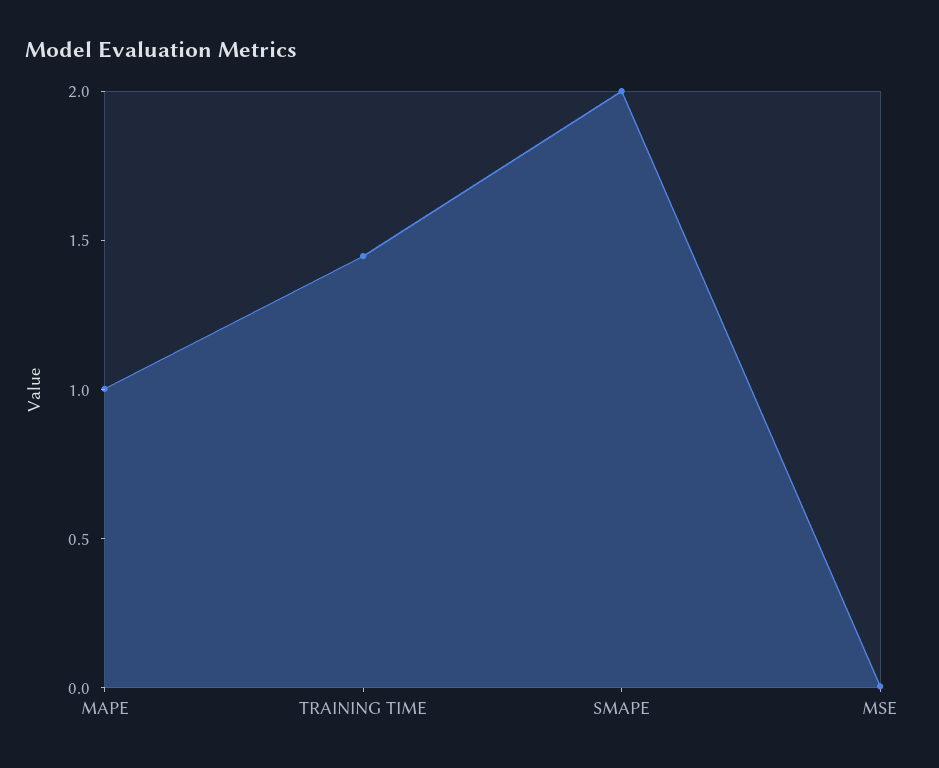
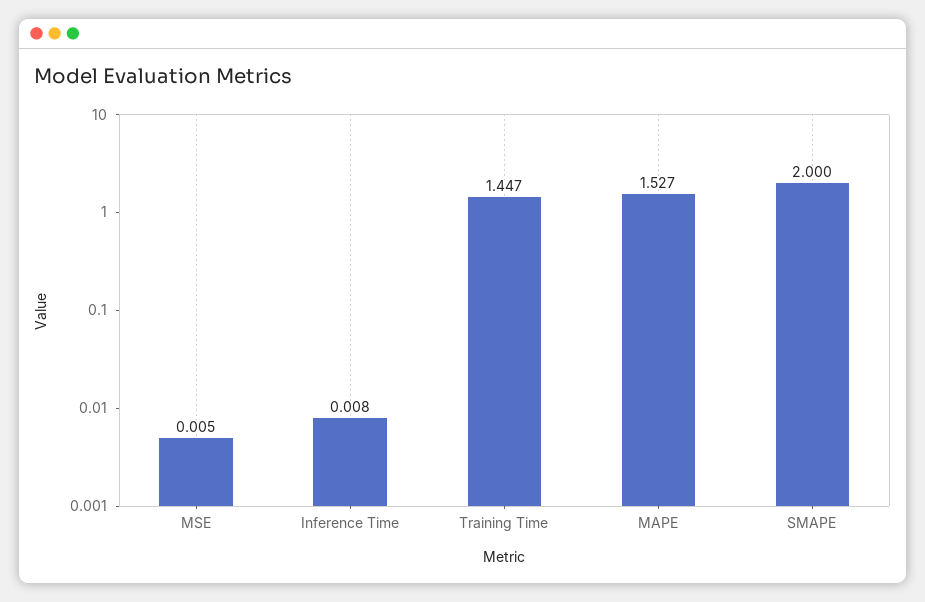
  {
-   "MAPE": 1,
+   "MAPE": 1.527,
    "TRAINING TIME": 1.447,
    "SMAPE": 2,
-   "MSE": 0.005
+   "MSE": 0.005,
+   "Inference Time": 0.008
  }

